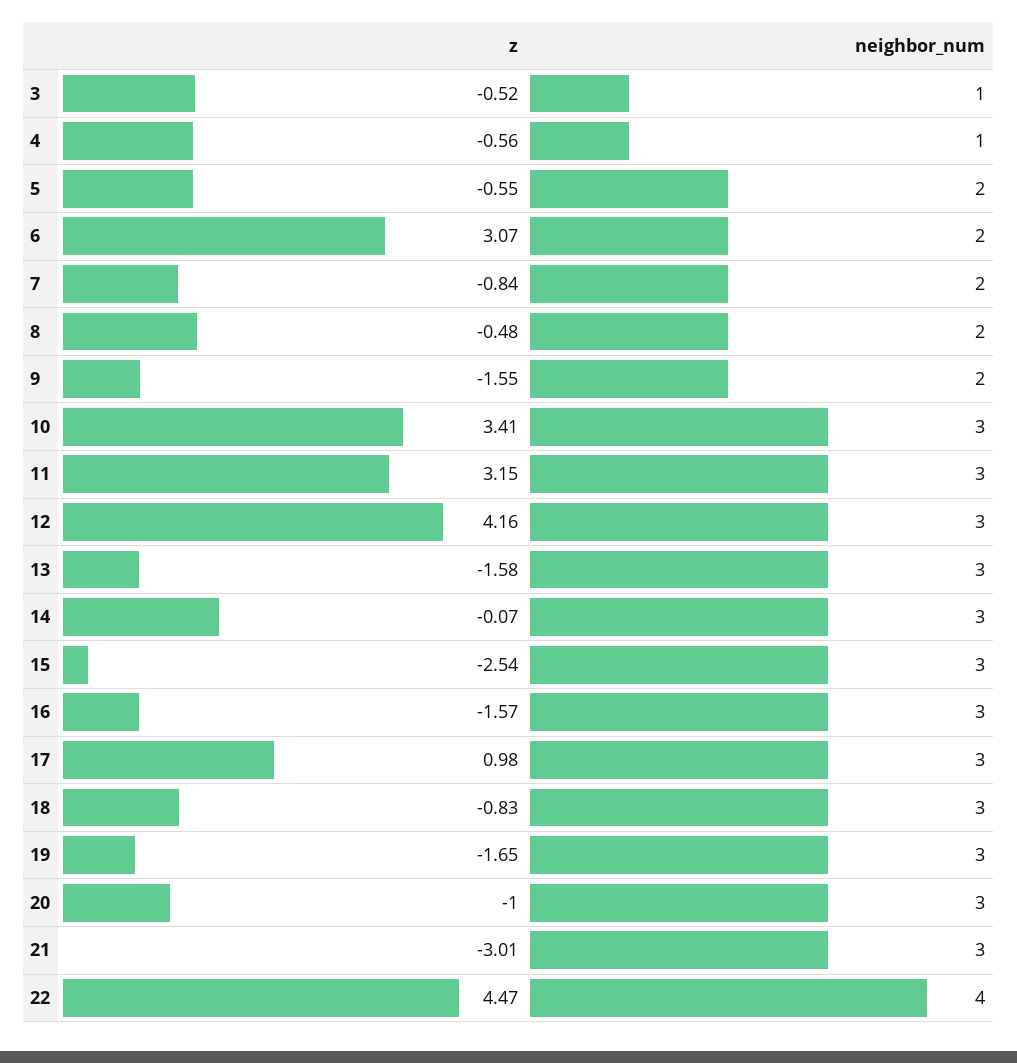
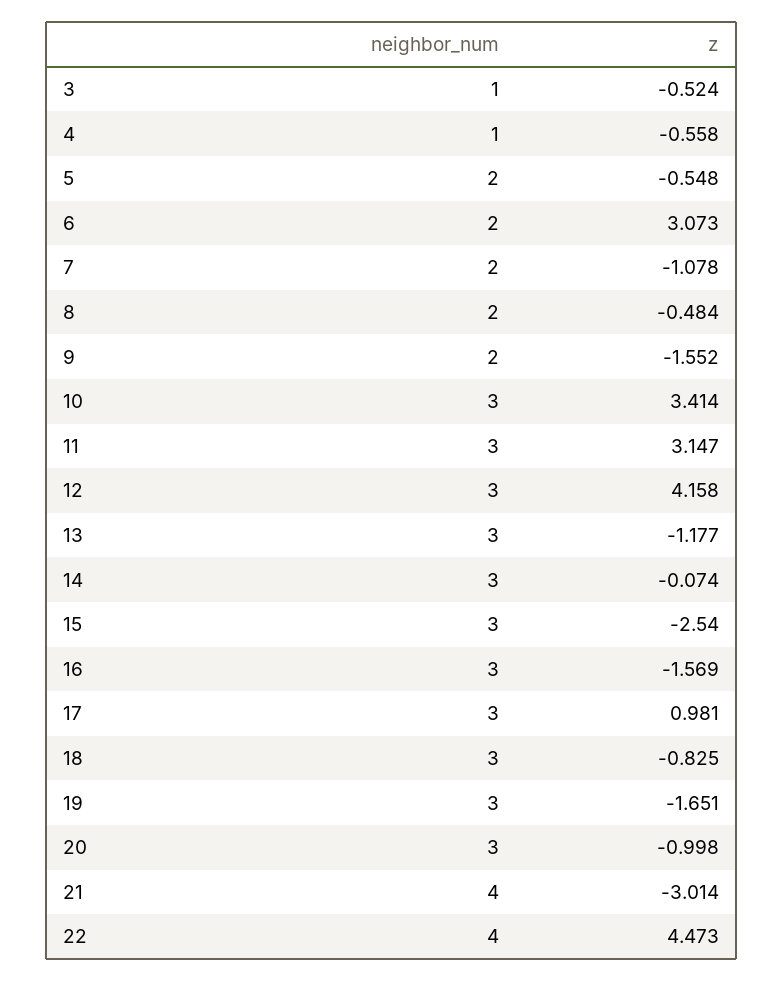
  {
    "z": {
      "3": -0.524,
      "4": -0.558,
      "5": -0.548,
      "6": 3.073,
-     "7": -0.84,
+     "7": -1.078,
      "8": -0.484,
      "9": -1.552,
      "10": 3.414,
      "11": 3.147,
      "12": 4.158,
-     "13": -1.58,
+     "13": -1.177,
      "14": -0.074,
      "15": -2.54,
      "16": -1.569,
      "17": 0.981,
      "18": -0.825,
      "19": -1.651,
      "20": -0.998,
      "21": -3.014,
      "22": 4.473
    },
    "neighbor_num": {
      "3": 1,
      "4": 1,
      "5": 2,
      "6": 2,
      "7": 2,
      "8": 2,
      "9": 2,
      "10": 3,
      "11": 3,
      "12": 3,
      "13": 3,
      "14": 3,
      "15": 3,
      "16": 3,
      "17": 3,
      "18": 3,
      "19": 3,
      "20": 3,
-     "21": 3,
+     "21": 4,
      "22": 4
    }
  }

